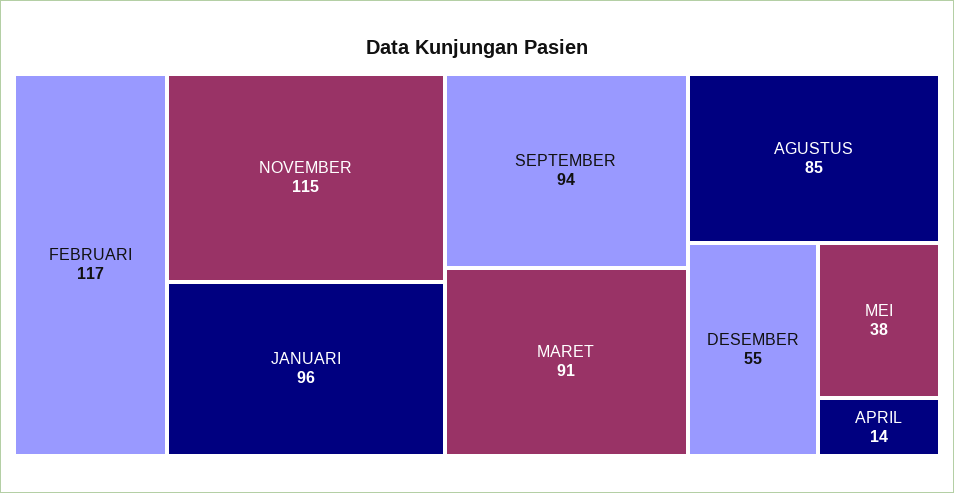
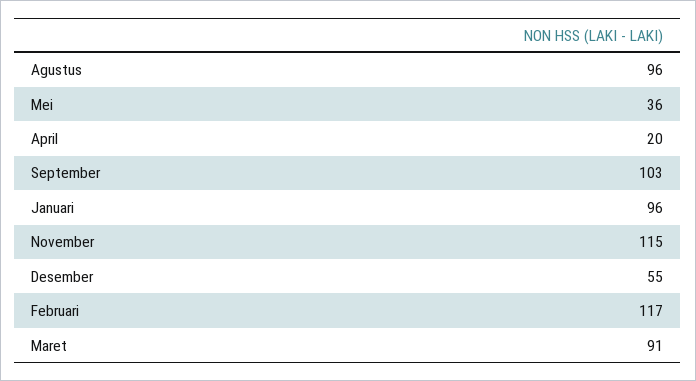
  {
    "FEBRUARI": 117,
    "NOVEMBER": 115,
    "JANUARI": 96,
-   "SEPTEMBER": 94,
+   "SEPTEMBER": 103,
    "MARET": 91,
-   "AGUSTUS": 85,
+   "AGUSTUS": 96,
    "DESEMBER": 55,
-   "MEI": 38,
+   "MEI": 36,
-   "APRIL": 14
+   "APRIL": 20
  }

